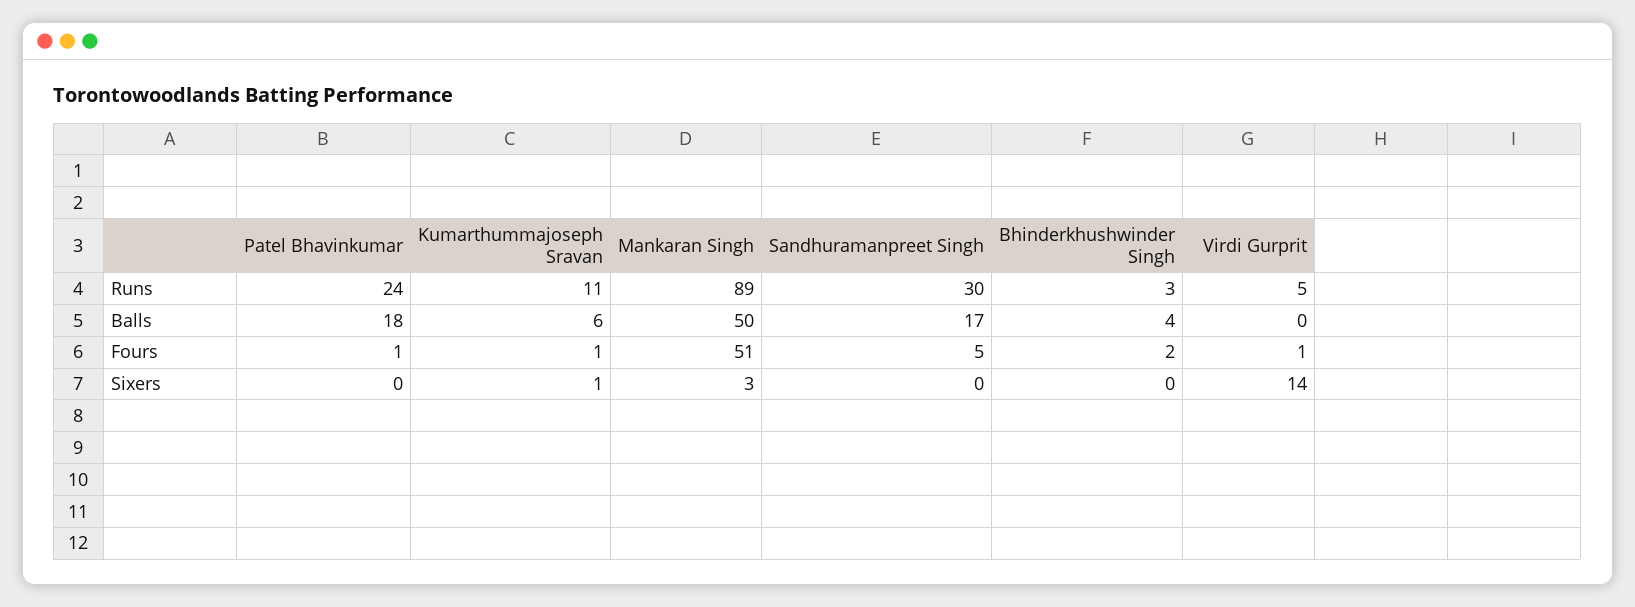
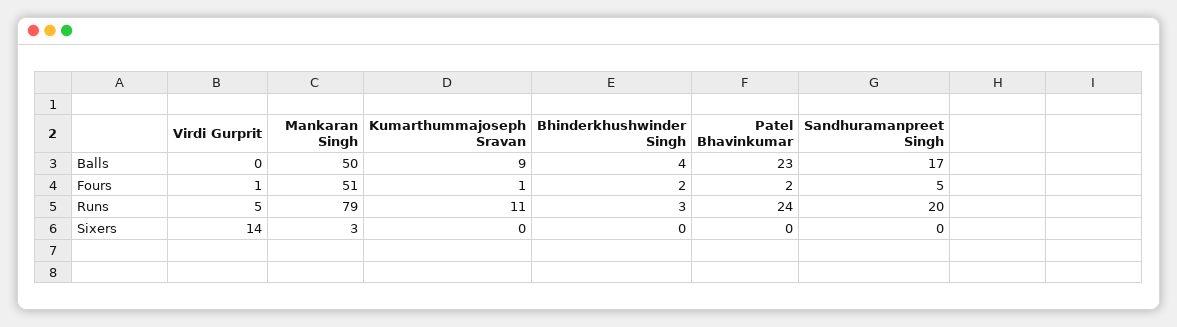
  {
    "Patel Bhavinkumar": {
      "Runs": 24,
-     "Balls": 18,
+     "Balls": 23,
-     "Fours": 1,
+     "Fours": 2,
      "Sixers": 0
    },
    "Kumarthummajoseph Sravan": {
      "Runs": 11,
-     "Balls": 6,
+     "Balls": 9,
      "Fours": 1,
-     "Sixers": 1
+     "Sixers": 0
    },
    "Mankaran Singh": {
-     "Runs": 89,
+     "Runs": 79,
      "Balls": 50,
      "Fours": 51,
      "Sixers": 3
    },
    "Sandhuramanpreet Singh": {
-     "Runs": 30,
+     "Runs": 20,
      "Balls": 17,
      "Fours": 5,
      "Sixers": 0
    },
    "Bhinderkhushwinder Singh": {
      "Runs": 3,
      "Balls": 4,
      "Fours": 2,
      "Sixers": 0
    },
    "Virdi Gurprit": {
      "Runs": 5,
      "Balls": 0,
      "Fours": 1,
      "Sixers": 14
    }
  }

